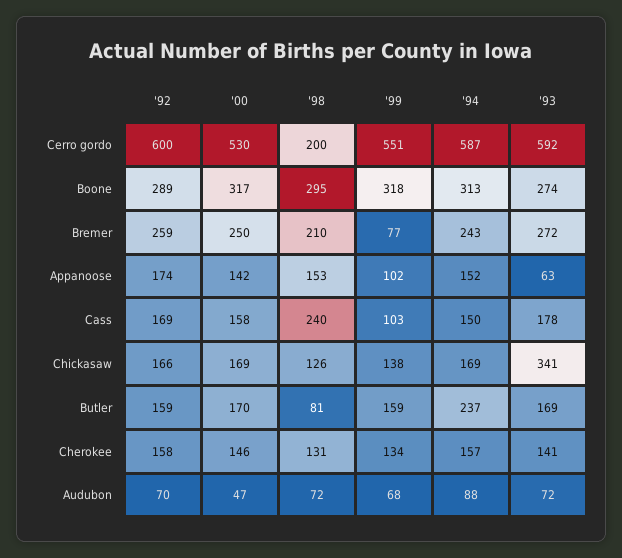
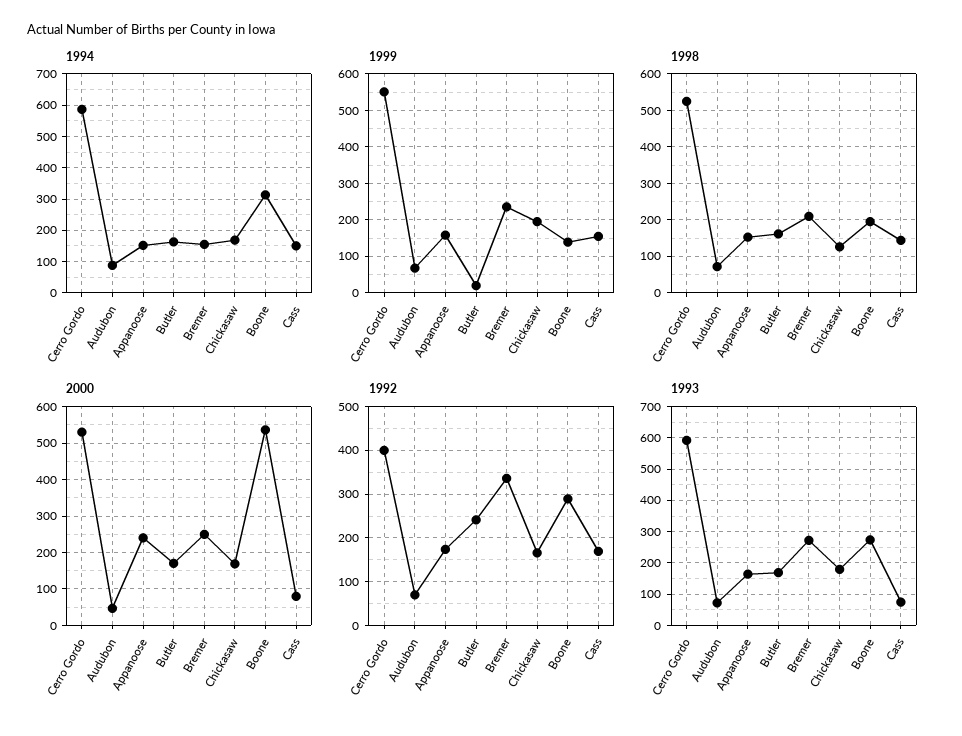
  {
    "'92": {
-     "Cerro gordo": 600,
+     "Cerro gordo": 400,
      "Boone": 289,
-     "Bremer": 259,
+     "Bremer": 340,
      "Appanoose": 174,
      "Cass": 169,
      "Chickasaw": 166,
-     "Butler": 159,
+     "Butler": 240,
-     "Cherokee": 158,
      "Audubon": 70
    },
    "'00": {
      "Cerro gordo": 530,
-     "Boone": 317,
+     "Boone": 540,
      "Bremer": 250,
-     "Appanoose": 142,
+     "Appanoose": 240,
-     "Cass": 158,
+     "Cass": 80,
      "Chickasaw": 169,
      "Butler": 170,
-     "Cherokee": 146,
      "Audubon": 47
    },
    "'98": {
-     "Cerro gordo": 200,
+     "Cerro gordo": 520,
-     "Boone": 295,
+     "Boone": 200,
      "Bremer": 210,
      "Appanoose": 153,
-     "Cass": 240,
+     "Cass": 140,
      "Chickasaw": 126,
-     "Butler": 81,
+     "Butler": 160,
-     "Cherokee": 131,
      "Audubon": 72
    },
    "'99": {
      "Cerro gordo": 551,
-     "Boone": 318,
+     "Boone": 140,
-     "Bremer": 77,
+     "Bremer": 240,
-     "Appanoose": 102,
+     "Appanoose": 160,
-     "Cass": 103,
+     "Cass": 160,
-     "Chickasaw": 138,
+     "Chickasaw": 200,
-     "Butler": 159,
+     "Butler": 20,
-     "Cherokee": 134,
      "Audubon": 68
    },
    "'94": {
      "Cerro gordo": 587,
      "Boone": 313,
-     "Bremer": 243,
+     "Bremer": 160,
      "Appanoose": 152,
      "Cass": 150,
      "Chickasaw": 169,
-     "Butler": 237,
+     "Butler": 160,
-     "Cherokee": 157,
      "Audubon": 88
    },
    "'93": {
      "Cerro gordo": 592,
      "Boone": 274,
      "Bremer": 272,
-     "Appanoose": 63,
+     "Appanoose": 160,
-     "Cass": 178,
+     "Cass": 80,
-     "Chickasaw": 341,
+     "Chickasaw": 180,
      "Butler": 169,
-     "Cherokee": 141,
      "Audubon": 72
    }
  }

